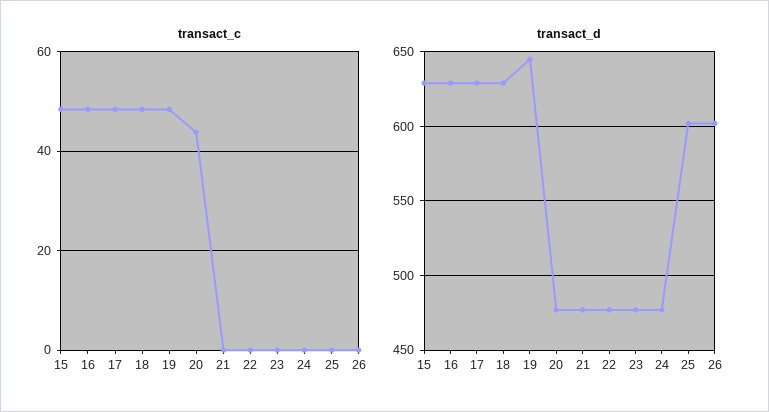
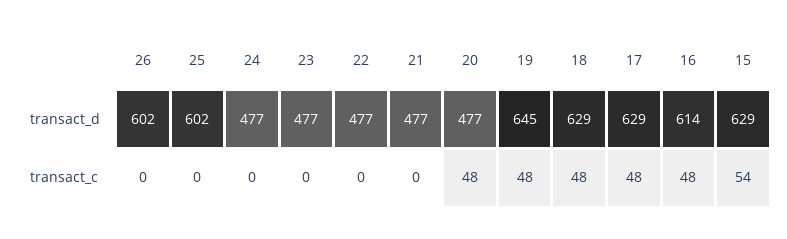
  {
    "transact_c": {
-     "15": 48,
+     "15": 54,
      "16": 48,
      "17": 48,
      "18": 48,
      "19": 48,
-     "20": 44,
+     "20": 48,
      "21": 0,
      "22": 0,
      "23": 0,
      "24": 0,
      "25": 0,
      "26": 0
    },
    "transact_d": {
      "15": 629,
-     "16": 630,
+     "16": 614,
      "17": 629,
      "18": 629,
      "19": 645,
      "20": 477,
      "21": 477,
      "22": 477,
      "23": 477,
      "24": 477,
      "25": 602,
      "26": 602
    }
  }

